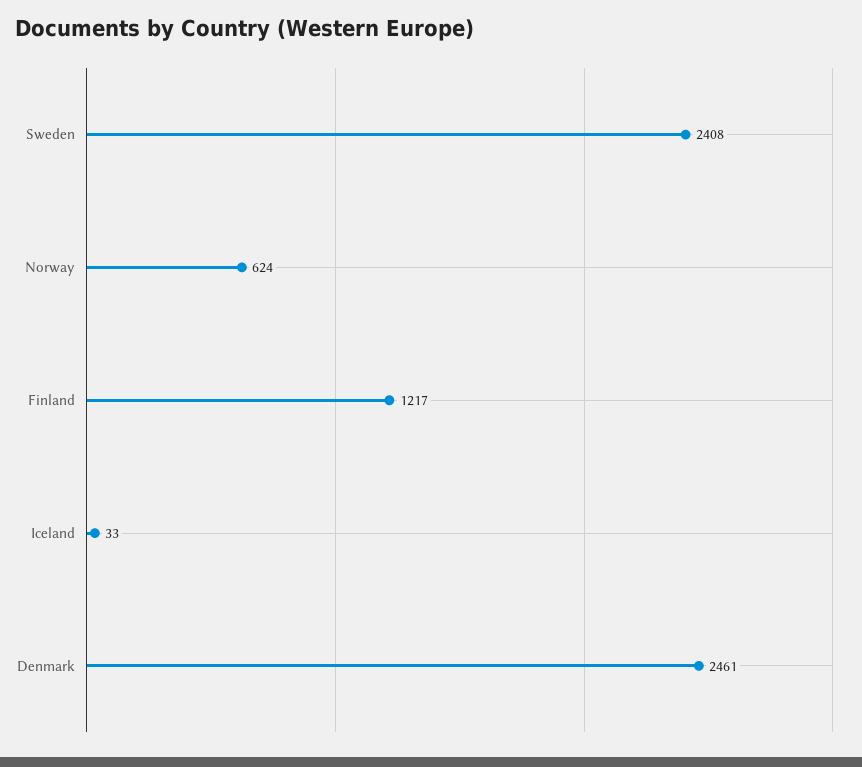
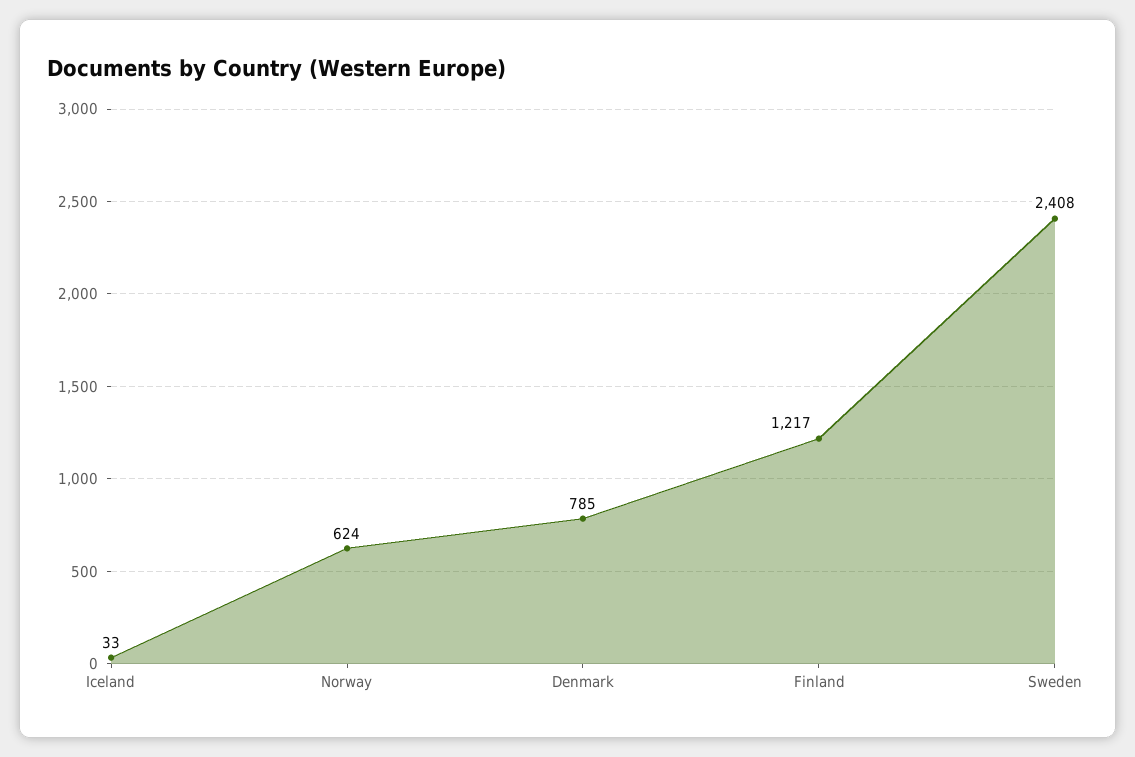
  {
    "Sweden": 2408,
    "Norway": 624,
    "Finland": 1217,
    "Iceland": 33,
-   "Denmark": 2461
+   "Denmark": 785
  }

